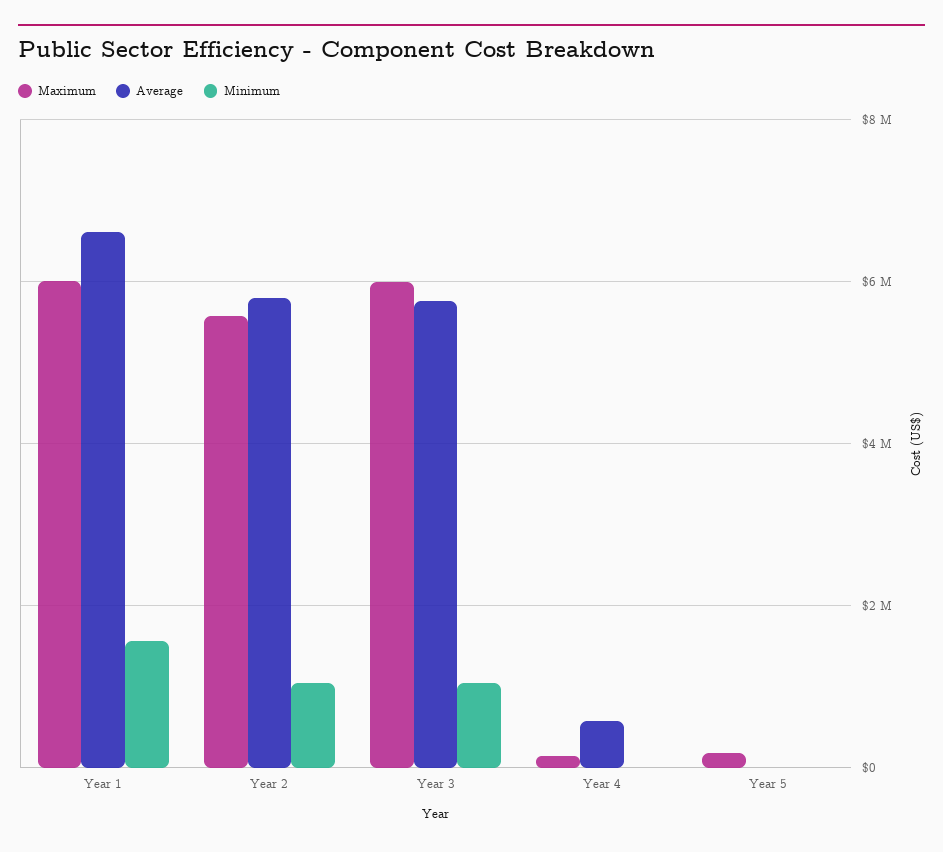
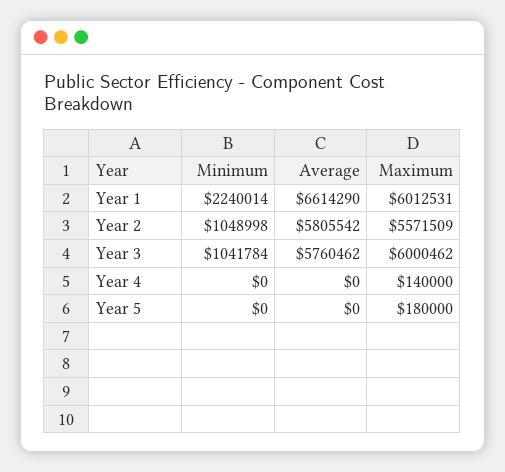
  {
    "Maximum": {
      "Year 1": 6012531,
      "Year 2": 5571509,
      "Year 3": 6000462,
      "Year 4": 140000,
      "Year 5": 180000
    },
    "Average": {
      "Year 1": 6614290,
      "Year 2": 5805542,
      "Year 3": 5760462,
-     "Year 4": 600000,
+     "Year 4": 0,
      "Year 5": 0
    },
    "Minimum": {
-     "Year 1": 1600000,
+     "Year 1": 2240014,
      "Year 2": 1048998,
      "Year 3": 1041784,
      "Year 4": 0,
      "Year 5": 0
    }
  }

